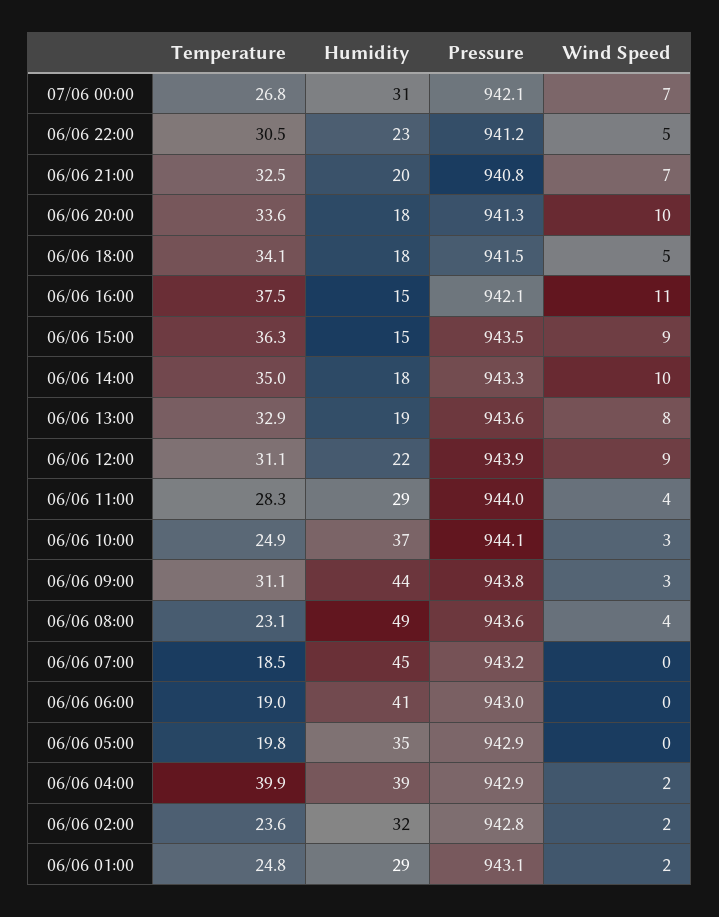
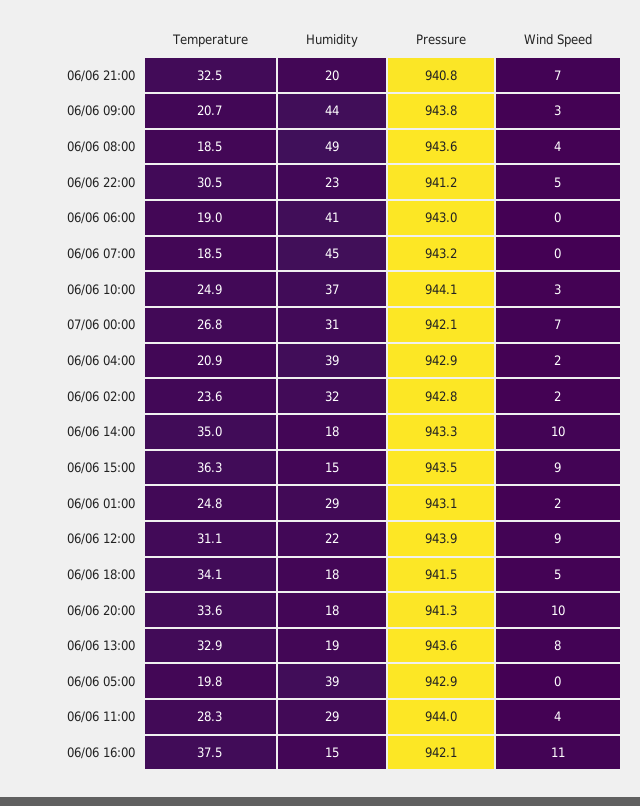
  {
    "Temperature": {
      "07/06 00:00": 26.8,
      "06/06 22:00": 30.5,
      "06/06 21:00": 32.5,
      "06/06 20:00": 33.6,
      "06/06 18:00": 34.1,
      "06/06 16:00": 37.5,
      "06/06 15:00": 36.3,
      "06/06 14:00": 35,
      "06/06 13:00": 32.9,
      "06/06 12:00": 31.1,
      "06/06 11:00": 28.3,
      "06/06 10:00": 24.9,
-     "06/06 09:00": 31.1,
+     "06/06 09:00": 20.7,
-     "06/06 08:00": 23.1,
+     "06/06 08:00": 18.5,
      "06/06 07:00": 18.5,
      "06/06 06:00": 19,
      "06/06 05:00": 19.8,
-     "06/06 04:00": 39.9,
+     "06/06 04:00": 20.9,
      "06/06 02:00": 23.6,
      "06/06 01:00": 24.8
    },
    "Humidity": {
      "07/06 00:00": 31,
      "06/06 22:00": 23,
      "06/06 21:00": 20,
      "06/06 20:00": 18,
      "06/06 18:00": 18,
      "06/06 16:00": 15,
      "06/06 15:00": 15,
      "06/06 14:00": 18,
      "06/06 13:00": 19,
      "06/06 12:00": 22,
      "06/06 11:00": 29,
      "06/06 10:00": 37,
      "06/06 09:00": 44,
      "06/06 08:00": 49,
      "06/06 07:00": 45,
      "06/06 06:00": 41,
-     "06/06 05:00": 35,
+     "06/06 05:00": 39,
      "06/06 04:00": 39,
      "06/06 02:00": 32,
      "06/06 01:00": 29
    },
    "Pressure": {
      "07/06 00:00": 942.1,
      "06/06 22:00": 941.2,
      "06/06 21:00": 940.8,
      "06/06 20:00": 941.3,
      "06/06 18:00": 941.5,
      "06/06 16:00": 942.1,
      "06/06 15:00": 943.5,
      "06/06 14:00": 943.3,
      "06/06 13:00": 943.6,
      "06/06 12:00": 943.9,
      "06/06 11:00": 944,
      "06/06 10:00": 944.1,
      "06/06 09:00": 943.8,
      "06/06 08:00": 943.6,
      "06/06 07:00": 943.2,
      "06/06 06:00": 943,
      "06/06 05:00": 942.9,
      "06/06 04:00": 942.9,
      "06/06 02:00": 942.8,
      "06/06 01:00": 943.1
    },
    "Wind Speed": {
      "07/06 00:00": 7,
      "06/06 22:00": 5,
      "06/06 21:00": 7,
      "06/06 20:00": 10,
      "06/06 18:00": 5,
      "06/06 16:00": 11,
      "06/06 15:00": 9,
      "06/06 14:00": 10,
      "06/06 13:00": 8,
      "06/06 12:00": 9,
      "06/06 11:00": 4,
      "06/06 10:00": 3,
      "06/06 09:00": 3,
      "06/06 08:00": 4,
      "06/06 07:00": 0,
      "06/06 06:00": 0,
      "06/06 05:00": 0,
      "06/06 04:00": 2,
      "06/06 02:00": 2,
      "06/06 01:00": 2
    }
  }

